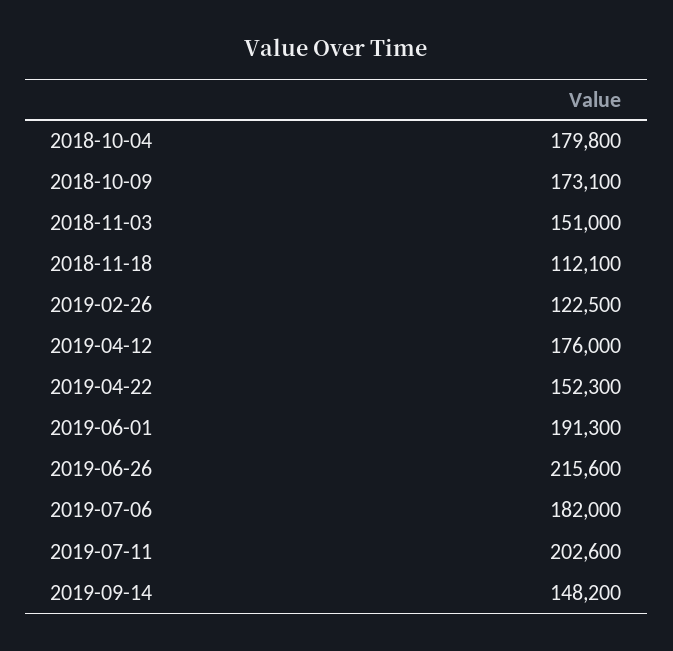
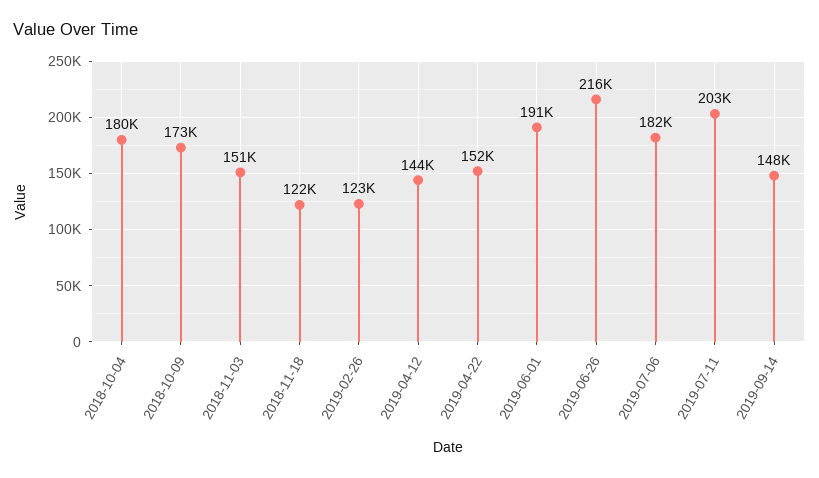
  {
    "2018-10-04": 179800,
    "2018-10-09": 173100,
    "2018-11-03": 151000,
-   "2018-11-18": 112100,
+   "2018-11-18": 122000,
    "2019-02-26": 122500,
-   "2019-04-12": 176000,
+   "2019-04-12": 144000,
    "2019-04-22": 152300,
    "2019-06-01": 191300,
    "2019-06-26": 215600,
    "2019-07-06": 182000,
    "2019-07-11": 202600,
    "2019-09-14": 148200
  }

